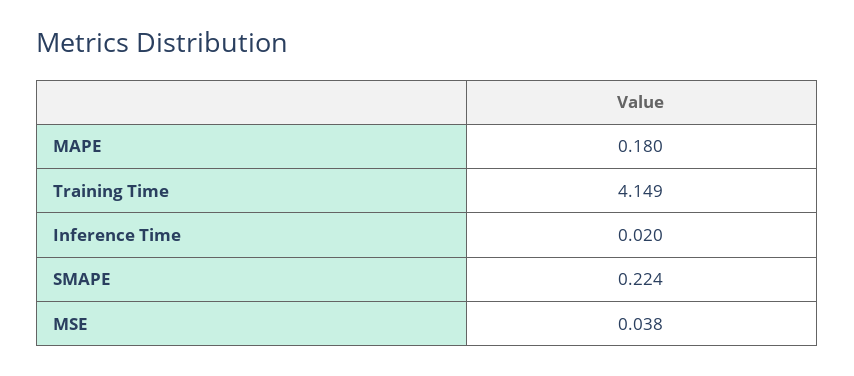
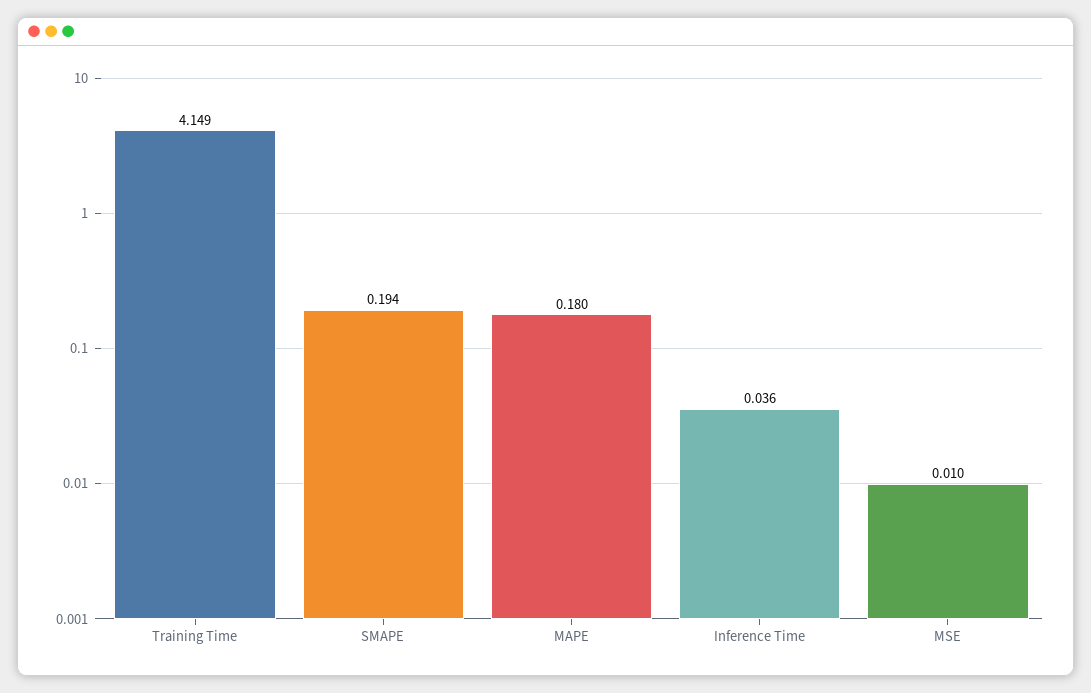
  {
    "MAPE": 0.18,
    "Training Time": 4.149,
-   "Inference Time": 0.02,
+   "Inference Time": 0.036,
-   "SMAPE": 0.224,
+   "SMAPE": 0.194,
-   "MSE": 0.038
+   "MSE": 0.01
  }

